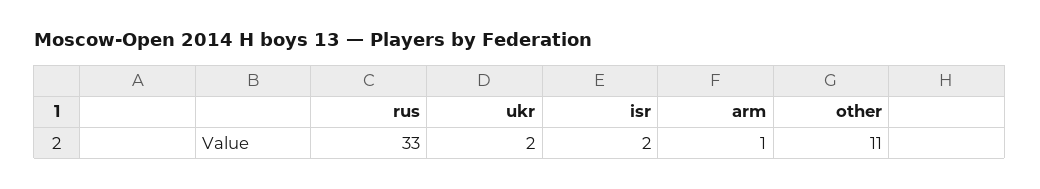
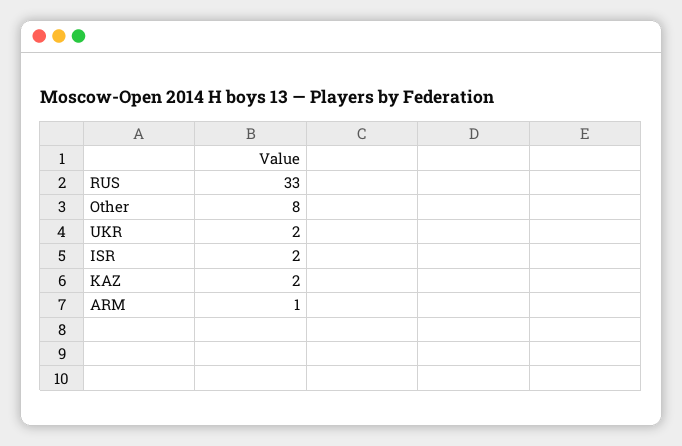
  {
    "rus": 33,
    "ukr": 2,
    "isr": 2,
    "arm": 1,
-   "other": 11
+   "other": 8,
+   "KAZ": 2
  }

